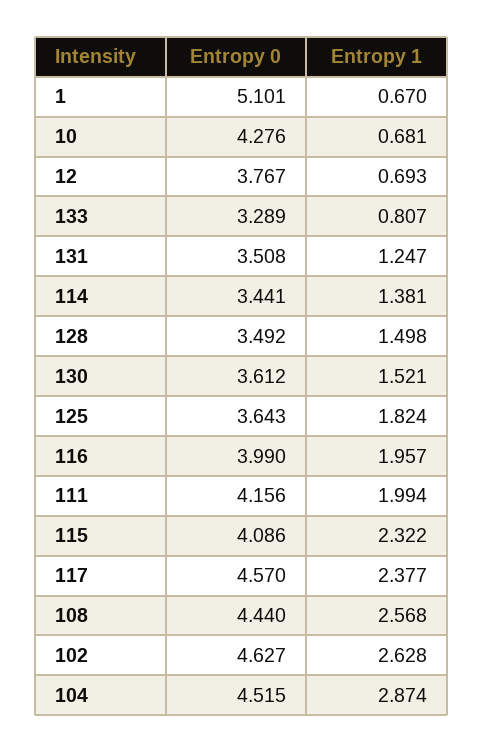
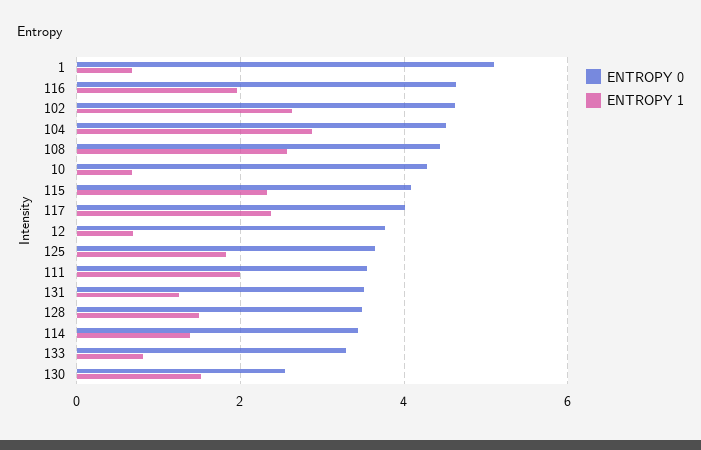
  {
    "Entropy 0": {
      "1": 5.101,
      "10": 4.276,
      "12": 3.767,
      "133": 3.289,
      "131": 3.508,
      "114": 3.441,
      "128": 3.492,
-     "130": 3.612,
+     "130": 2.6,
      "125": 3.643,
-     "116": 3.99,
+     "116": 4.6,
-     "111": 4.156,
+     "111": 3.6,
      "115": 4.086,
-     "117": 4.57,
+     "117": 4,
      "108": 4.44,
      "102": 4.627,
      "104": 4.515
    },
    "Entropy 1": {
      "1": 0.67,
      "10": 0.681,
      "12": 0.693,
      "133": 0.807,
      "131": 1.247,
      "114": 1.381,
      "128": 1.498,
      "130": 1.521,
      "125": 1.824,
      "116": 1.957,
      "111": 1.994,
      "115": 2.322,
      "117": 2.377,
      "108": 2.568,
      "102": 2.628,
      "104": 2.874
    }
  }

